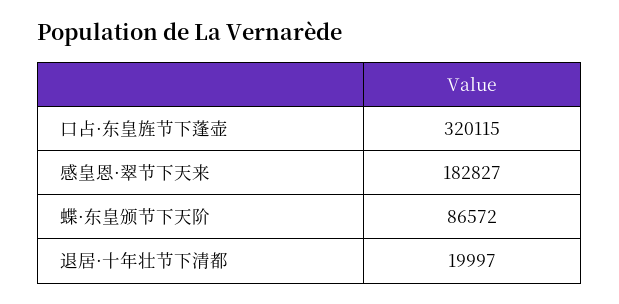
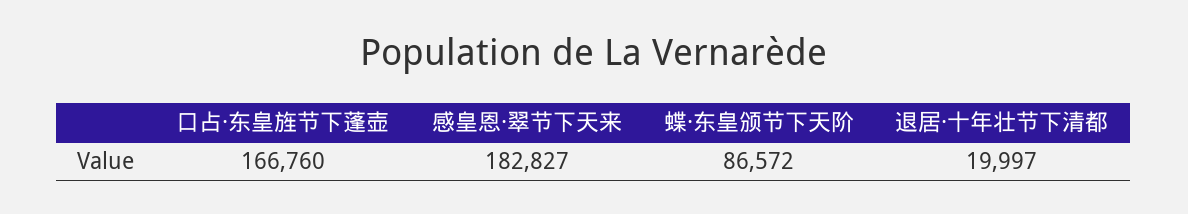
  {
-   "口占·东皇旌节下蓬壶": 320115,
+   "口占·东皇旌节下蓬壶": 166760,
    "感皇恩·翠节下天来": 182827,
    "蝶·东皇颁节下天阶": 86572,
    "退居·十年壮节下清都": 19997
  }

